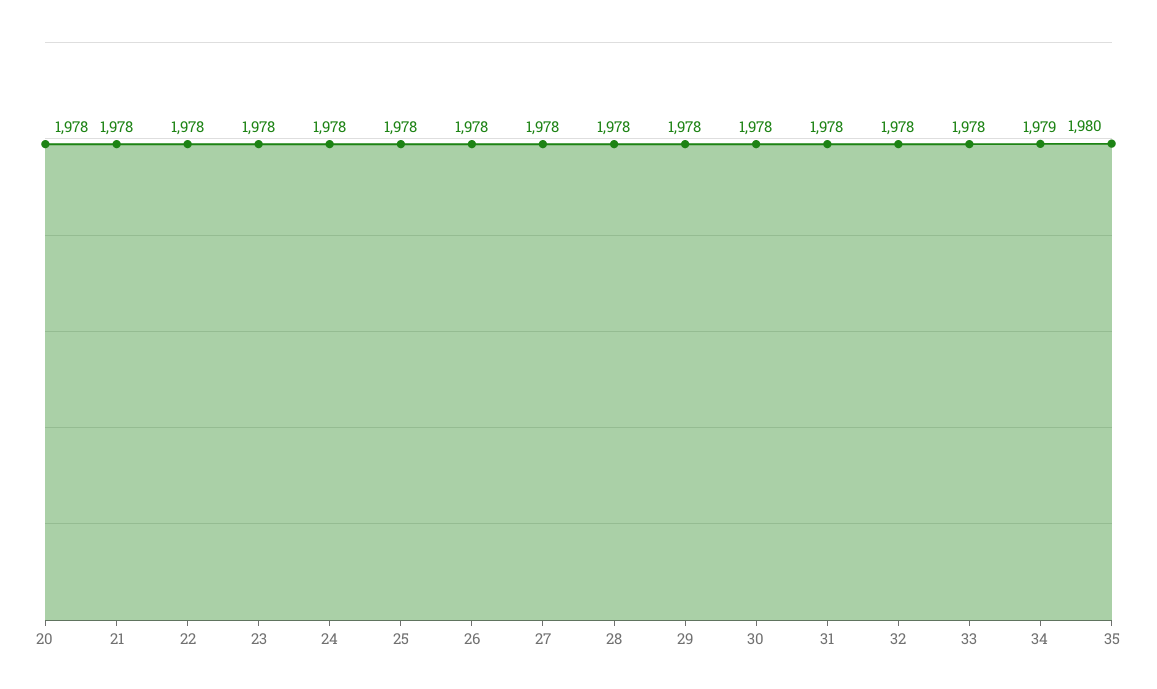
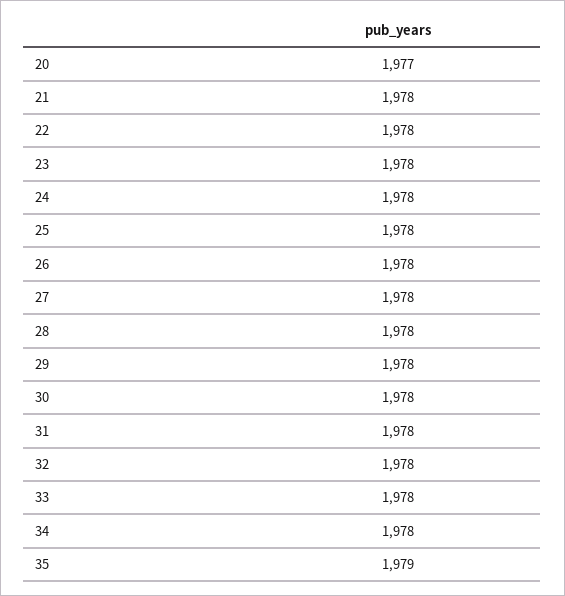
  {
-   "20": 1978,
+   "20": 1977,
    "21": 1978,
    "22": 1978,
    "23": 1978,
    "24": 1978,
    "25": 1978,
    "26": 1978,
    "27": 1978,
    "28": 1978,
    "29": 1978,
    "30": 1978,
    "31": 1978,
    "32": 1978,
    "33": 1978,
-   "34": 1979,
+   "34": 1978,
-   "35": 1980
+   "35": 1979
  }

